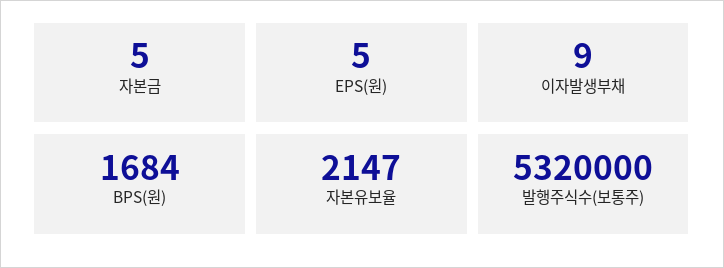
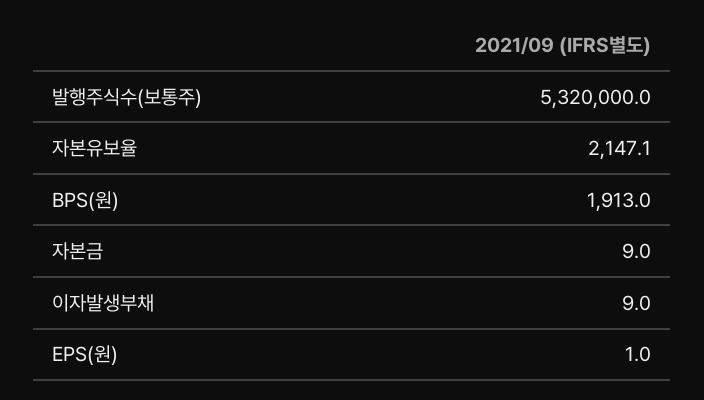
  {
-   "자본금": 5,
+   "자본금": 9,
-   "EPS(원)": 5,
+   "EPS(원)": 1,
    "이자발생부채": 9,
-   "BPS(원)": 1684,
+   "BPS(원)": 1913,
    "자본유보율": 2147.1,
    "발행주식수(보통주)": 5320000
  }

